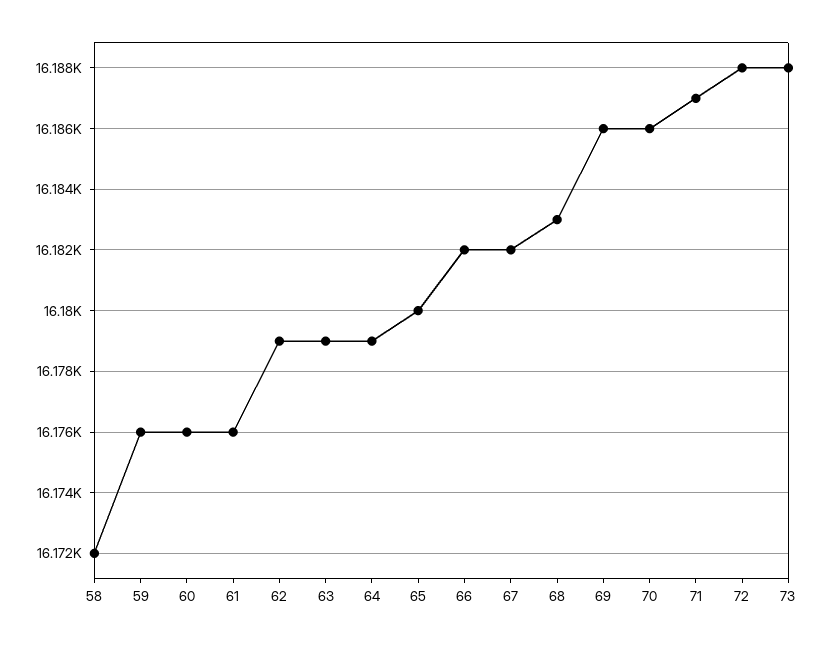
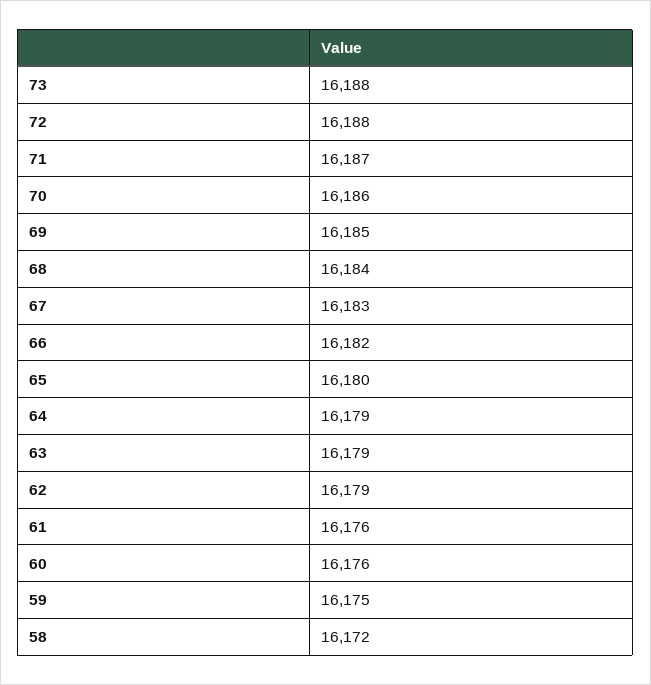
  {
    "58": 16172,
-   "59": 16176,
+   "59": 16175,
    "60": 16176,
    "61": 16176,
    "62": 16179,
    "63": 16179,
    "64": 16179,
    "65": 16180,
    "66": 16182,
-   "67": 16182,
+   "67": 16183,
-   "68": 16183,
+   "68": 16184,
-   "69": 16186,
+   "69": 16185,
    "70": 16186,
    "71": 16187,
    "72": 16188,
    "73": 16188
  }

